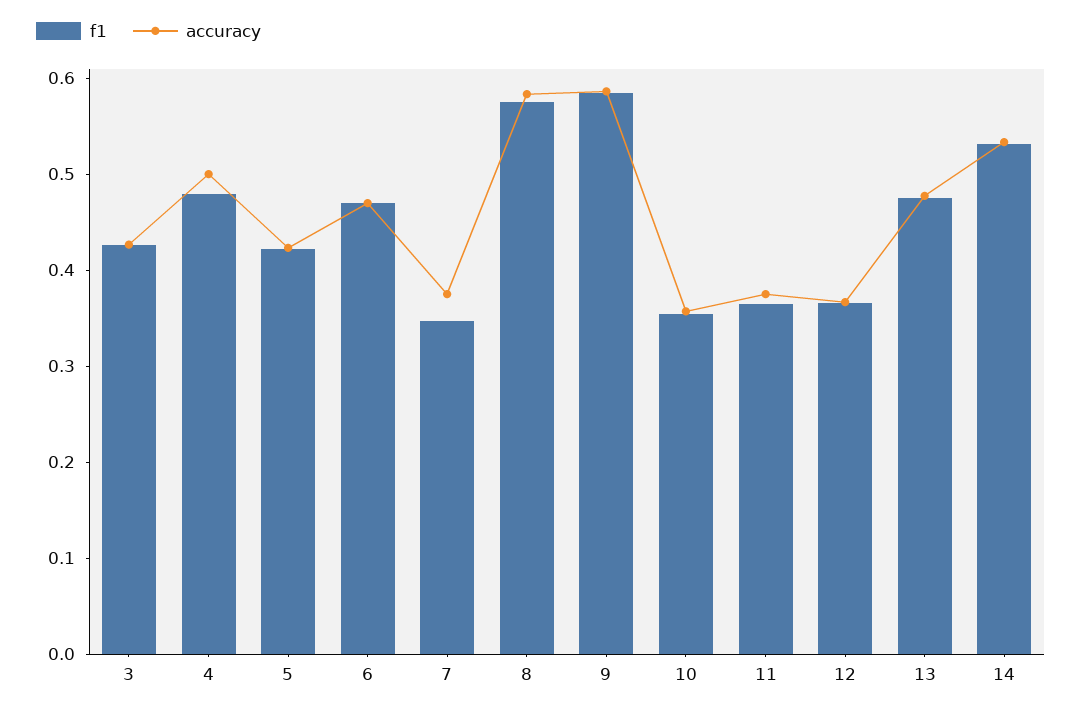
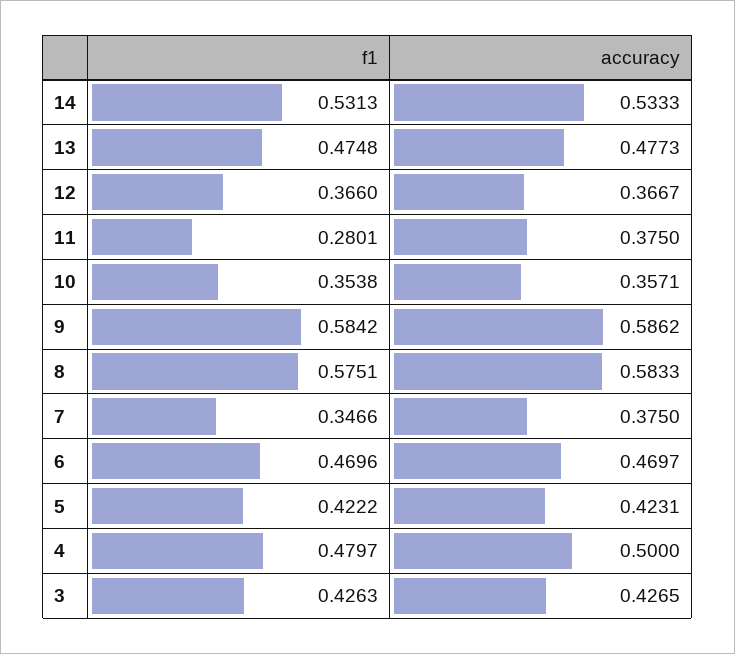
  {
    "f1": {
      "3": 0.4263,
      "4": 0.4797,
      "5": 0.4222,
      "6": 0.4696,
      "7": 0.3466,
      "8": 0.5751,
      "9": 0.5842,
      "10": 0.3538,
-     "11": 0.36,
+     "11": 0.2801,
      "12": 0.366,
      "13": 0.4748,
      "14": 0.5313
    },
    "accuracy": {
      "3": 0.4265,
      "4": 0.5,
      "5": 0.4231,
      "6": 0.4697,
      "7": 0.375,
      "8": 0.5833,
      "9": 0.5862,
      "10": 0.3571,
      "11": 0.375,
      "12": 0.3667,
      "13": 0.4773,
      "14": 0.5333
    }
  }

